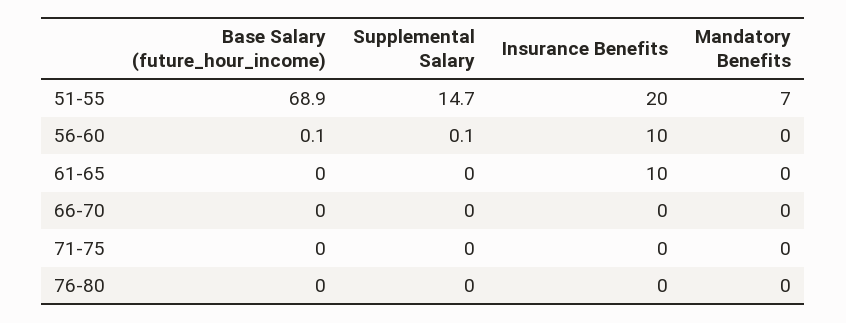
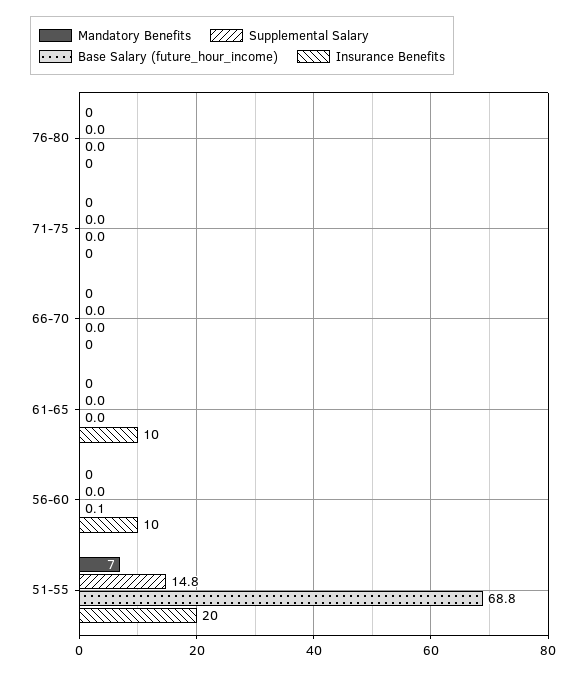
  {
    "Base Salary (future_hour_income)": {
-     "51-55": 68.9,
+     "51-55": 68.8,
      "56-60": 0.1,
      "61-65": 0,
      "66-70": 0,
      "71-75": 0,
      "76-80": 0
    },
    "Supplemental Salary": {
-     "51-55": 14.7,
+     "51-55": 14.8,
-     "56-60": 0.1,
+     "56-60": 0,
      "61-65": 0,
      "66-70": 0,
      "71-75": 0,
      "76-80": 0
    },
    "Insurance Benefits": {
      "51-55": 20,
      "56-60": 10,
      "61-65": 10,
      "66-70": 0,
      "71-75": 0,
      "76-80": 0
    },
    "Mandatory Benefits": {
      "51-55": 7,
      "56-60": 0,
      "61-65": 0,
      "66-70": 0,
      "71-75": 0,
      "76-80": 0
    }
  }

